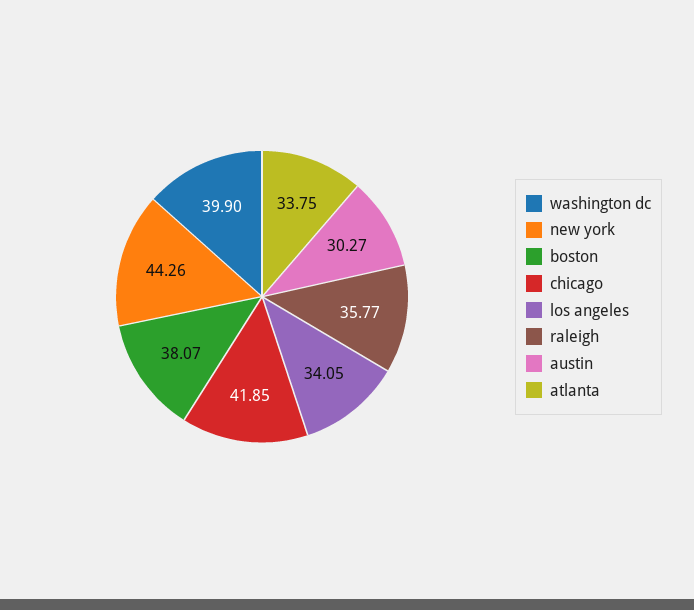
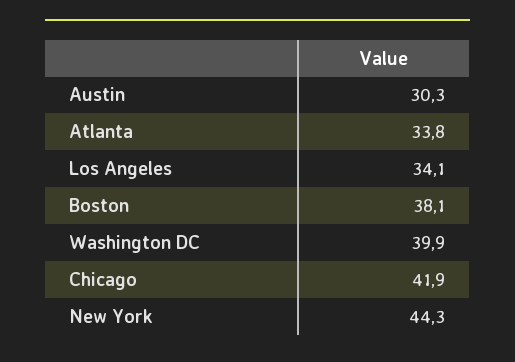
  {
    "washington dc": 39.9,
    "new york": 44.26,
    "boston": 38.07,
    "chicago": 41.85,
    "los angeles": 34.05,
-   "raleigh": 35.77,
    "austin": 30.27,
    "atlanta": 33.75
  }

